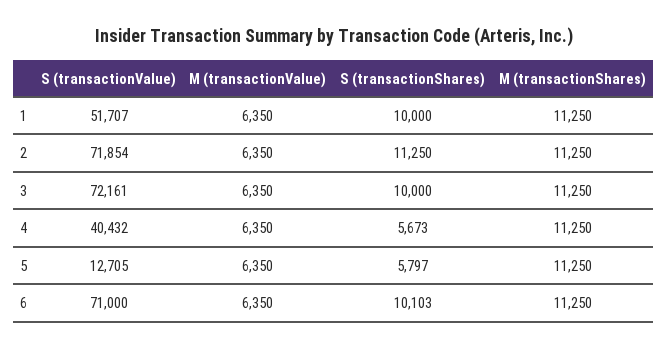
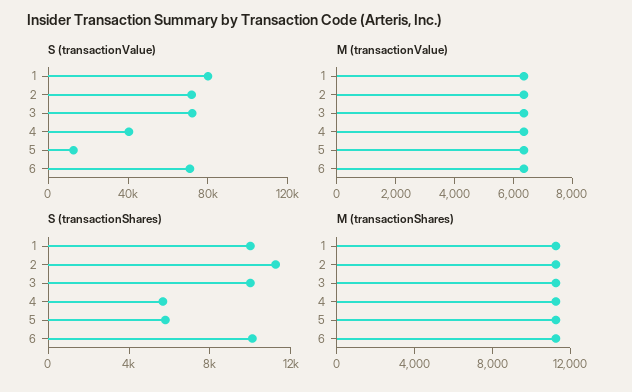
  {
    "S (transactionValue)": {
-     "1": 51707,
+     "1": 80000,
      "2": 71854,
      "3": 72161,
      "4": 40432,
      "5": 12705,
      "6": 71000
    },
    "M (transactionValue)": {
      "1": 6350,
      "2": 6350,
      "3": 6350,
      "4": 6350,
      "5": 6350,
      "6": 6350
    },
    "S (transactionShares)": {
      "1": 10000,
      "2": 11250,
      "3": 10000,
      "4": 5673,
      "5": 5797,
      "6": 10103
    },
    "M (transactionShares)": {
      "1": 11250,
      "2": 11250,
      "3": 11250,
      "4": 11250,
      "5": 11250,
      "6": 11250
    }
  }

